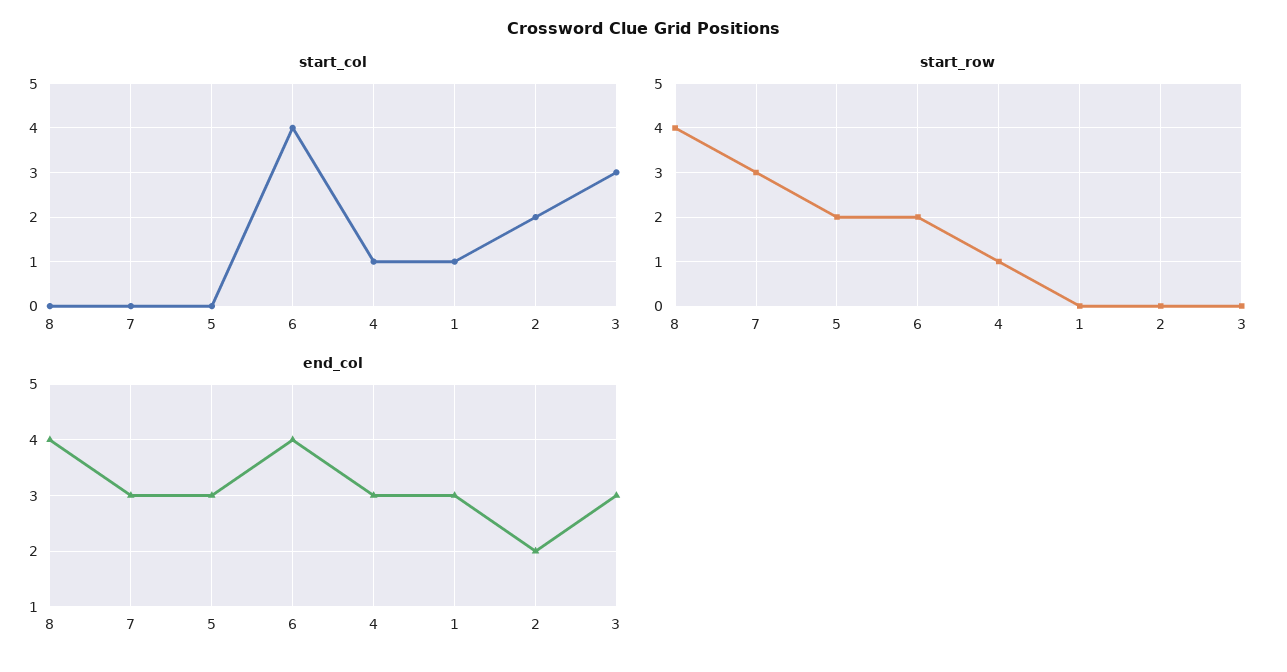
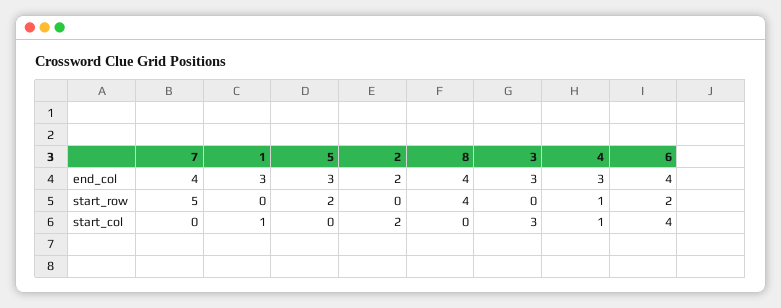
  {
    "start_col": {
      "8": 0,
      "7": 0,
      "5": 0,
      "6": 4,
      "4": 1,
      "1": 1,
      "2": 2,
      "3": 3
    },
    "start_row": {
      "8": 4,
-     "7": 3,
+     "7": 5,
      "5": 2,
      "6": 2,
      "4": 1,
      "1": 0,
      "2": 0,
      "3": 0
    },
    "end_col": {
      "8": 4,
-     "7": 3,
+     "7": 4,
      "5": 3,
      "6": 4,
      "4": 3,
      "1": 3,
      "2": 2,
      "3": 3
    }
  }

